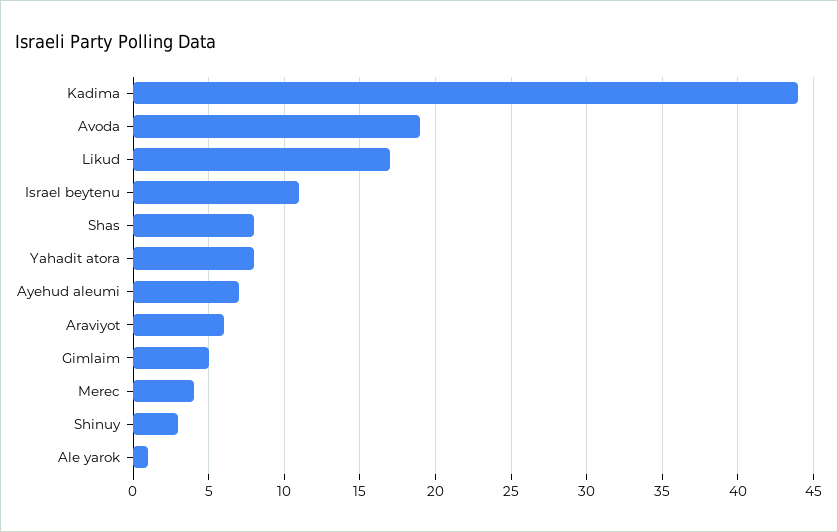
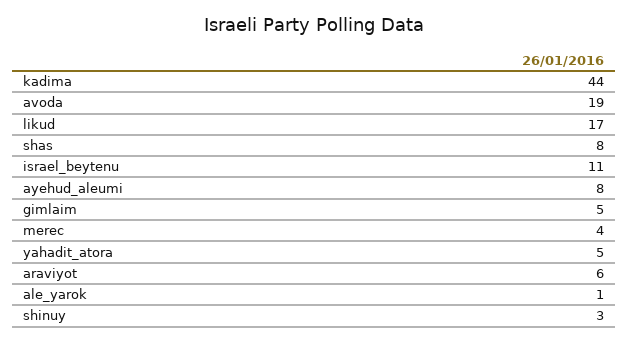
  {
    "Kadima": 44,
    "Avoda": 19,
    "Likud": 17,
    "Israel beytenu": 11,
    "Shas": 8,
-   "Yahadit atora": 8,
+   "Yahadit atora": 5,
-   "Ayehud aleumi": 7,
+   "Ayehud aleumi": 8,
    "Araviyot": 6,
    "Gimlaim": 5,
    "Merec": 4,
    "Shinuy": 3,
    "Ale yarok": 1
  }

